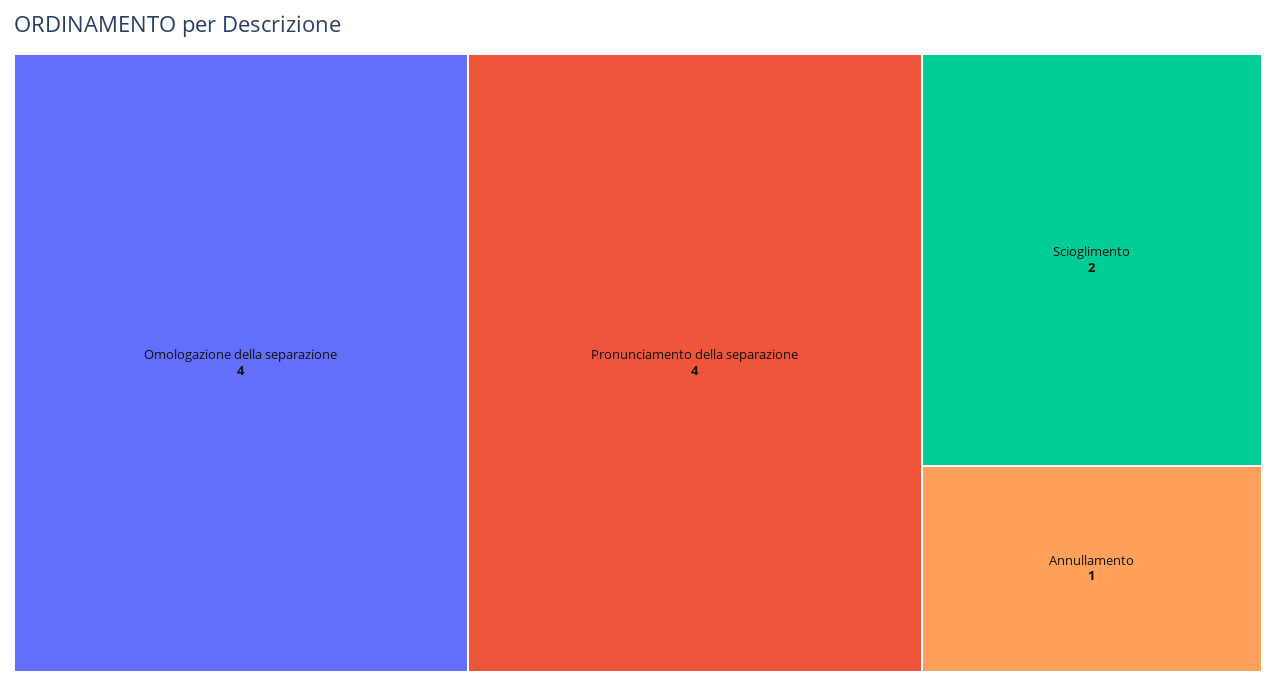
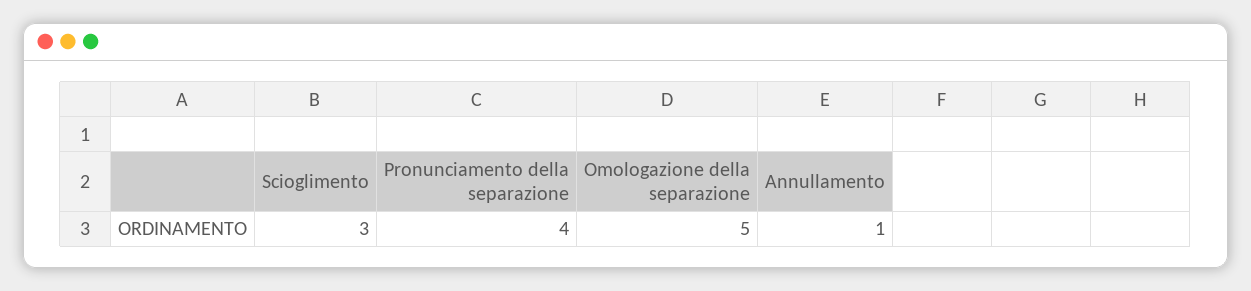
  {
-   "Omologazione della separazione": 4,
+   "Omologazione della separazione": 5,
    "Pronunciamento della separazione": 4,
-   "Scioglimento": 2,
+   "Scioglimento": 3,
    "Annullamento": 1
  }

